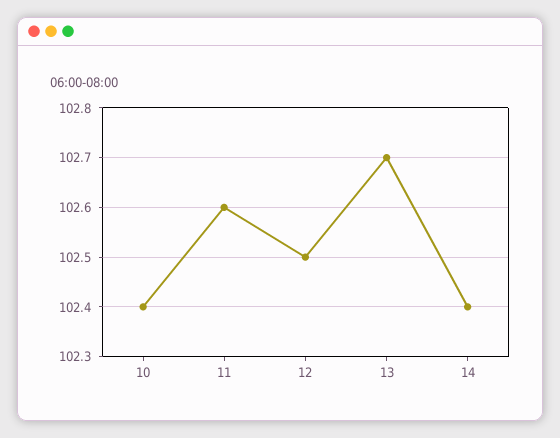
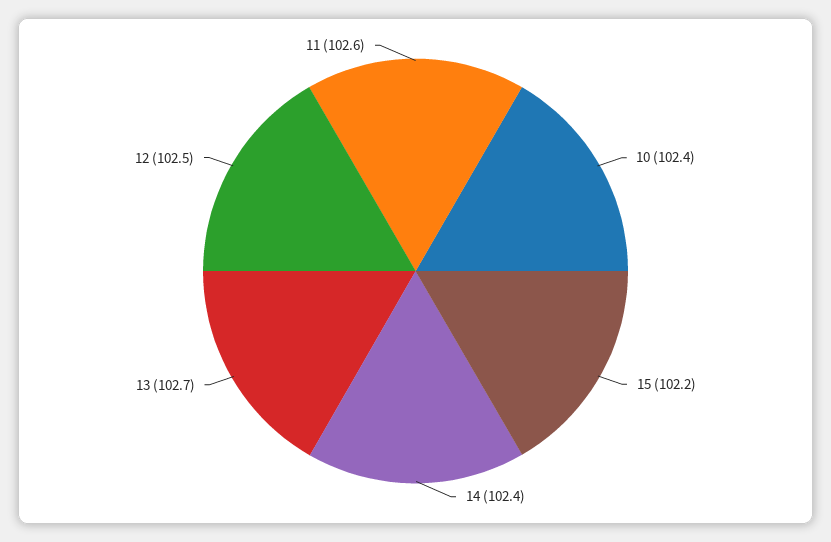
  {
    "10": 102.4,
    "11": 102.6,
    "12": 102.5,
    "13": 102.7,
-   "14": 102.4
+   "14": 102.4,
+   "15": 102.2
  }

